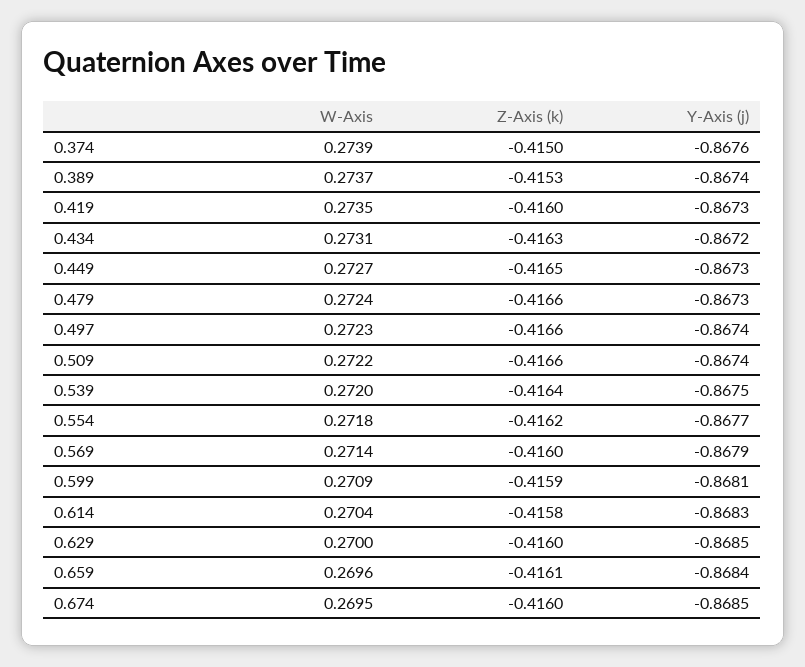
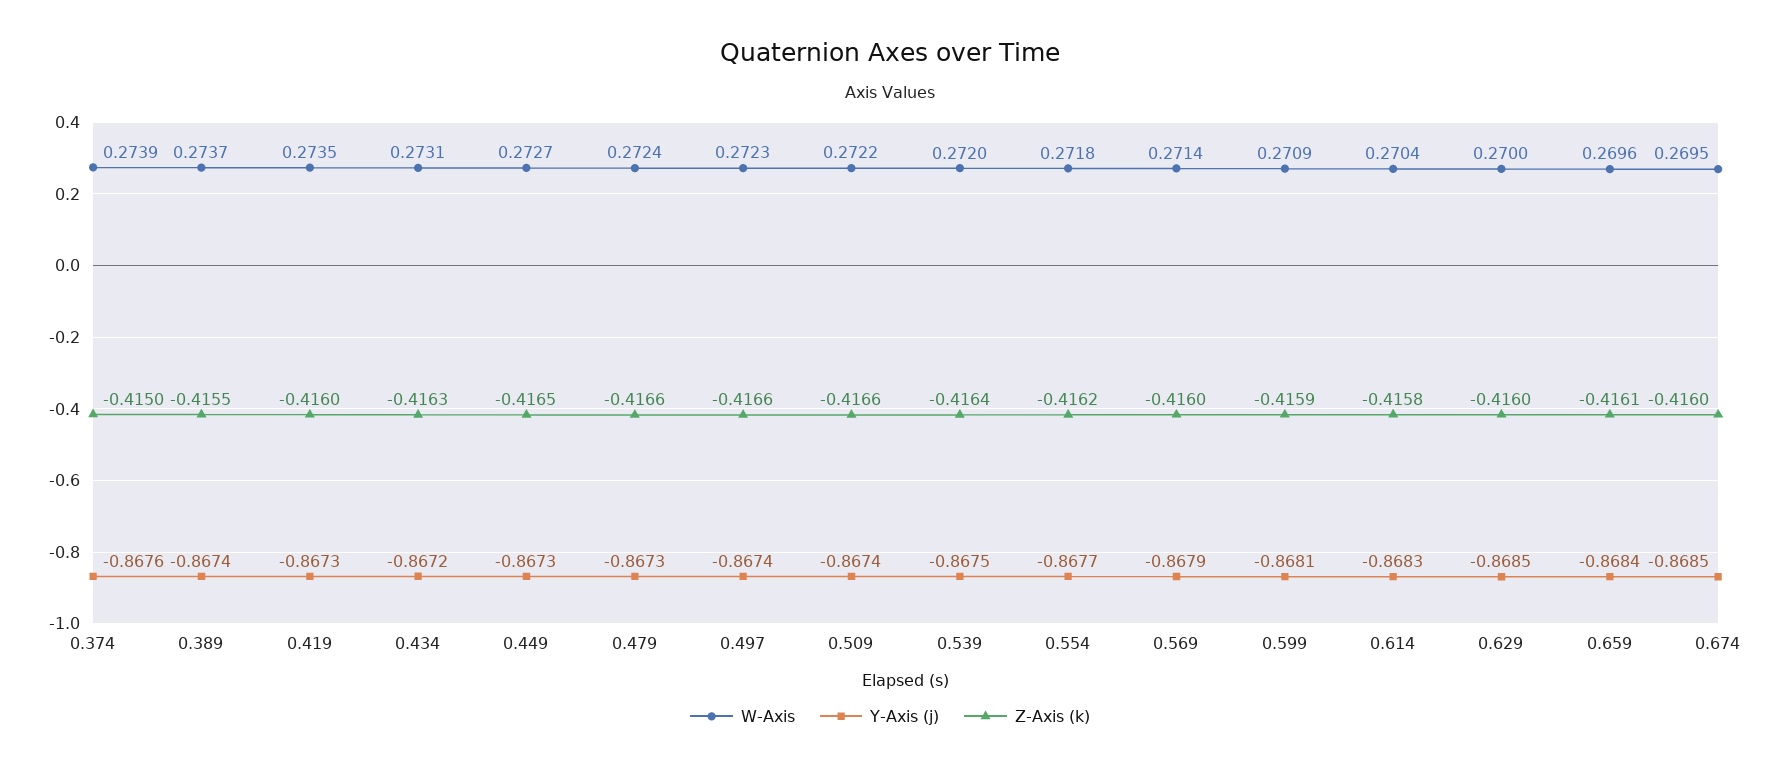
  {
    "W-Axis": {
      "0.374": 0.2739,
      "0.389": 0.2737,
      "0.419": 0.2735,
      "0.434": 0.2731,
      "0.449": 0.2727,
      "0.479": 0.2724,
      "0.497": 0.2723,
      "0.509": 0.2722,
      "0.539": 0.272,
      "0.554": 0.2718,
      "0.569": 0.2714,
      "0.599": 0.2709,
      "0.614": 0.2704,
      "0.629": 0.27,
      "0.659": 0.2696,
      "0.674": 0.2695
    },
    "Z-Axis (k)": {
      "0.374": -0.415,
-     "0.389": -0.4153,
+     "0.389": -0.4155,
      "0.419": -0.416,
      "0.434": -0.4163,
      "0.449": -0.4165,
      "0.479": -0.4166,
      "0.497": -0.4166,
      "0.509": -0.4166,
      "0.539": -0.4164,
      "0.554": -0.4162,
      "0.569": -0.416,
      "0.599": -0.4159,
      "0.614": -0.4158,
      "0.629": -0.416,
      "0.659": -0.4161,
      "0.674": -0.416
    },
    "Y-Axis (j)": {
      "0.374": -0.8676,
      "0.389": -0.8674,
      "0.419": -0.8673,
      "0.434": -0.8672,
      "0.449": -0.8673,
      "0.479": -0.8673,
      "0.497": -0.8674,
      "0.509": -0.8674,
      "0.539": -0.8675,
      "0.554": -0.8677,
      "0.569": -0.8679,
      "0.599": -0.8681,
      "0.614": -0.8683,
      "0.629": -0.8685,
      "0.659": -0.8684,
      "0.674": -0.8685
    }
  }

